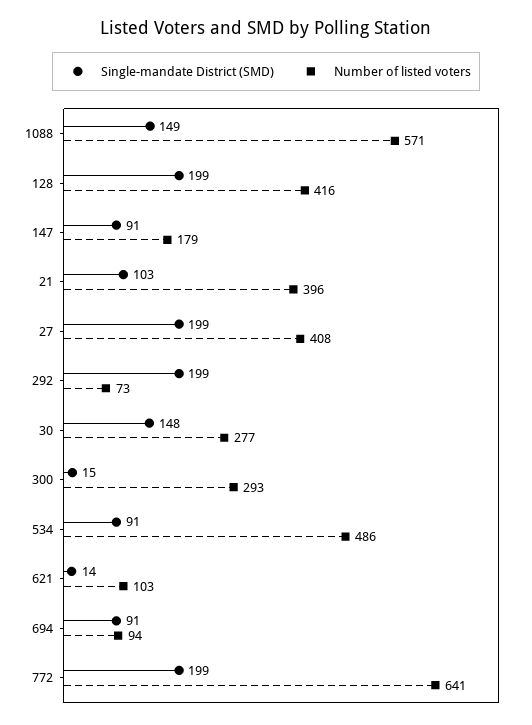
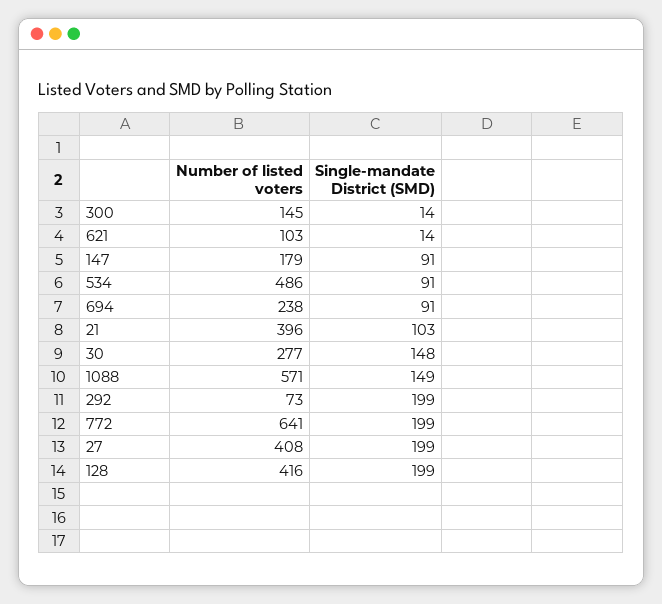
  {
    "Single-mandate District (SMD)": {
      "1088": 149,
      "128": 199,
      "147": 91,
      "21": 103,
      "27": 199,
      "292": 199,
      "30": 148,
-     "300": 15,
+     "300": 14,
      "534": 91,
      "621": 14,
      "694": 91,
      "772": 199
    },
    "Number of listed voters": {
      "1088": 571,
      "128": 416,
      "147": 179,
      "21": 396,
      "27": 408,
      "292": 73,
      "30": 277,
-     "300": 293,
+     "300": 145,
      "534": 486,
      "621": 103,
-     "694": 94,
+     "694": 238,
      "772": 641
    }
  }

